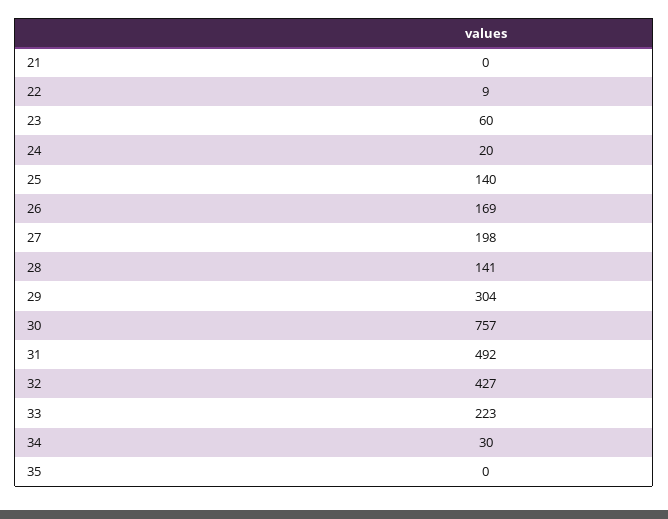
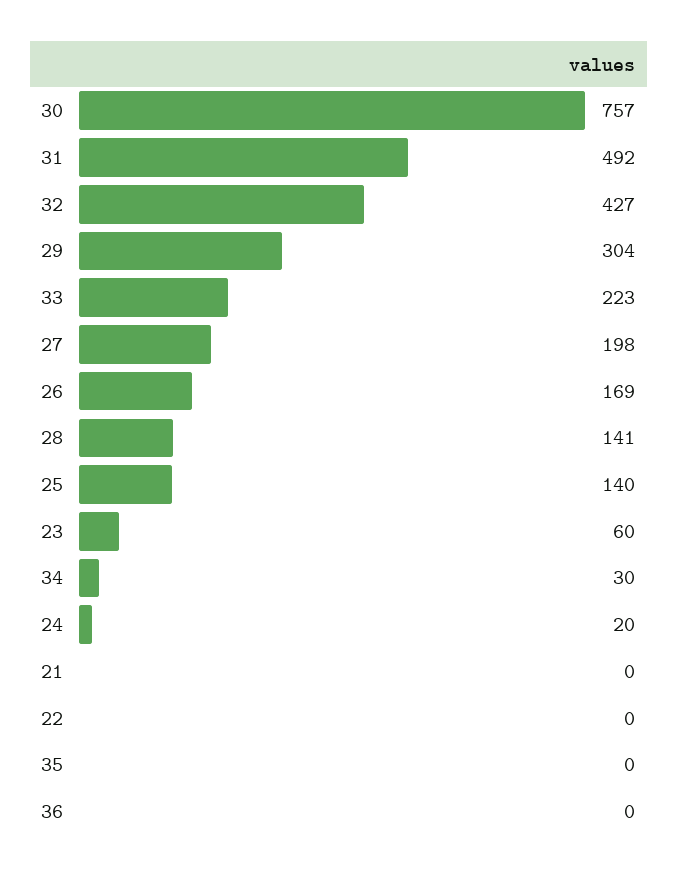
  {
    "21": 0,
-   "22": 9,
+   "22": 0,
    "23": 60,
    "24": 20,
    "25": 140,
    "26": 169,
    "27": 198,
    "28": 141,
    "29": 304,
    "30": 757,
    "31": 492,
    "32": 427,
    "33": 223,
    "34": 30,
-   "35": 0
+   "35": 0,
+   "36": 0
  }

